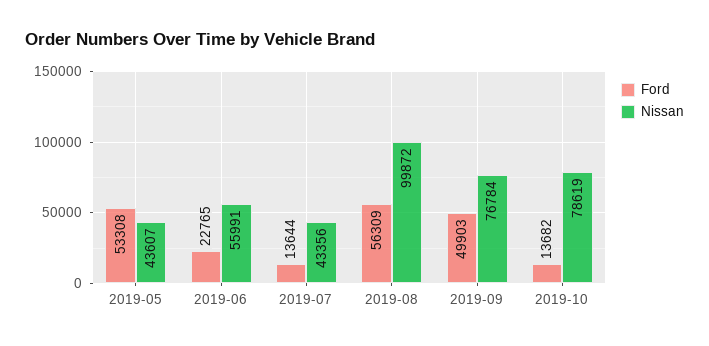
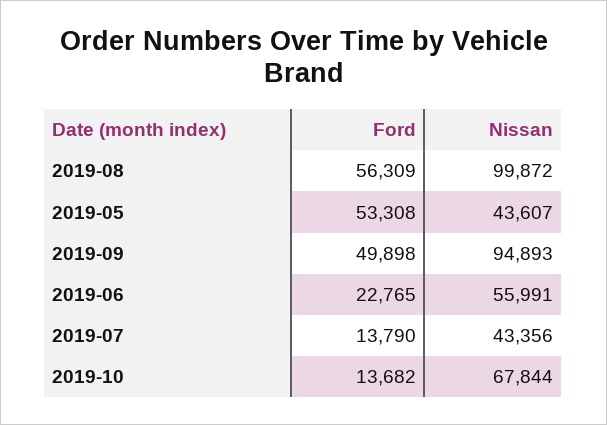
  {
    "Ford": {
      "2019-05": 53308,
      "2019-06": 22765,
-     "2019-07": 13644,
+     "2019-07": 13790,
      "2019-08": 56309,
-     "2019-09": 49903,
+     "2019-09": 49898,
      "2019-10": 13682
    },
    "Nissan": {
      "2019-05": 43607,
      "2019-06": 55991,
      "2019-07": 43356,
      "2019-08": 99872,
-     "2019-09": 76784,
+     "2019-09": 94893,
-     "2019-10": 78619
+     "2019-10": 67844
    }
  }

